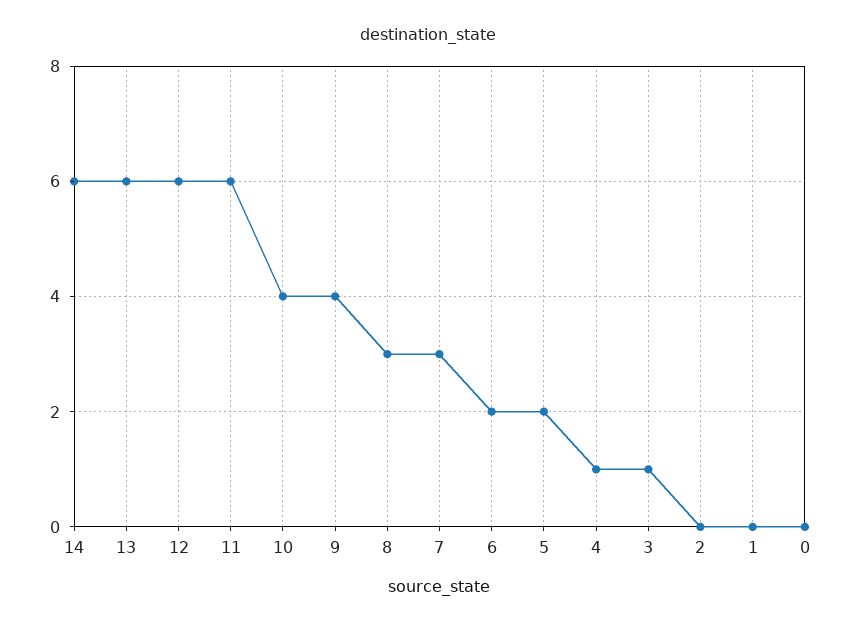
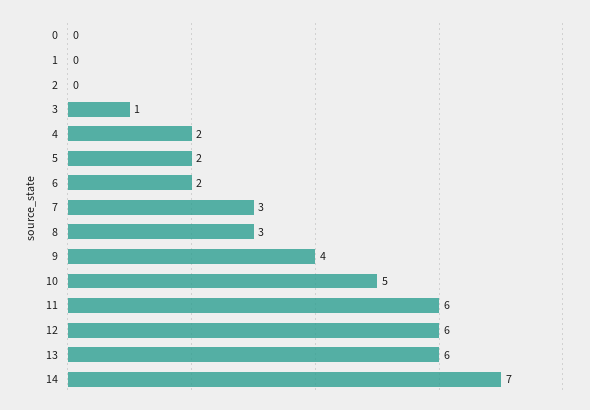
  {
-   "14": 6,
+   "14": 7,
    "13": 6,
    "12": 6,
    "11": 6,
-   "10": 4,
+   "10": 5,
    "9": 4,
    "8": 3,
    "7": 3,
    "6": 2,
    "5": 2,
-   "4": 1,
+   "4": 2,
    "3": 1,
    "2": 0,
    "1": 0,
    "0": 0
  }

